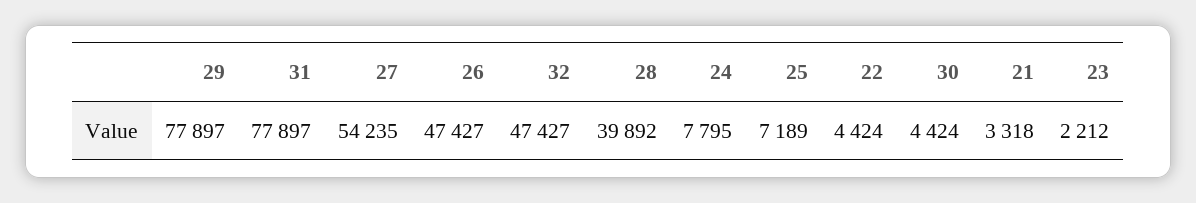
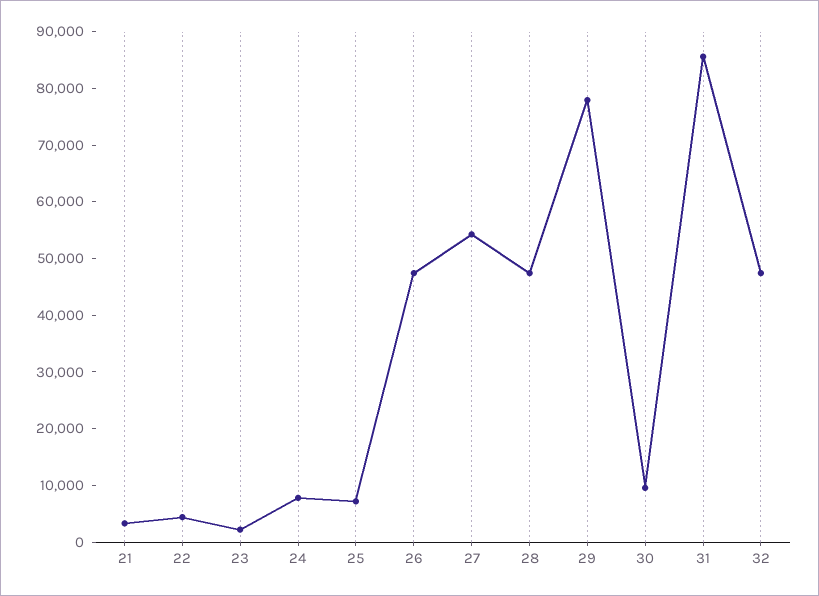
  {
    "29": 77897,
-   "31": 77897,
+   "31": 86000,
    "27": 54235,
    "26": 47427,
    "32": 47427,
-   "28": 39892,
+   "28": 48000,
    "24": 7795,
    "25": 7189,
    "22": 4424,
-   "30": 4424,
+   "30": 10000,
    "21": 3318,
    "23": 2212
  }

